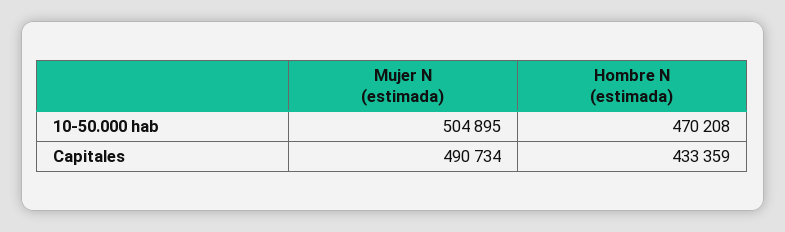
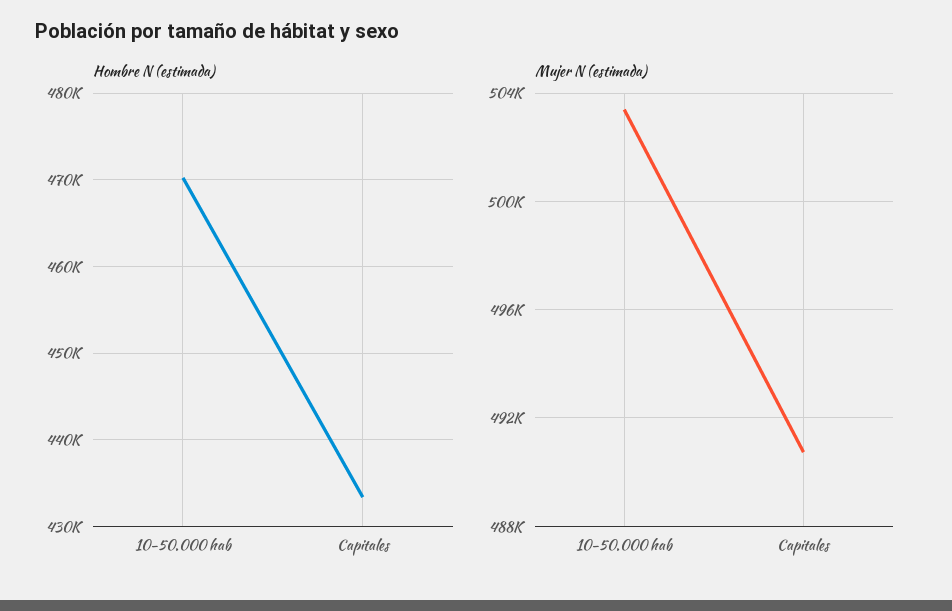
  {
    "Mujer N (estimada)": {
-     "10-50.000 hab": 504895,
+     "10-50.000 hab": 503500,
      "Capitales": 490734
    },
    "Hombre N (estimada)": {
      "10-50.000 hab": 470208,
      "Capitales": 433359
    }
  }

